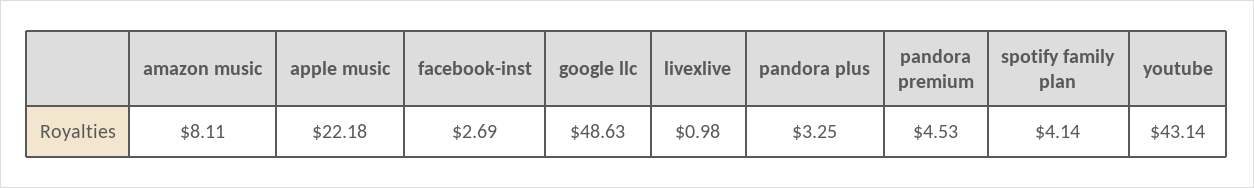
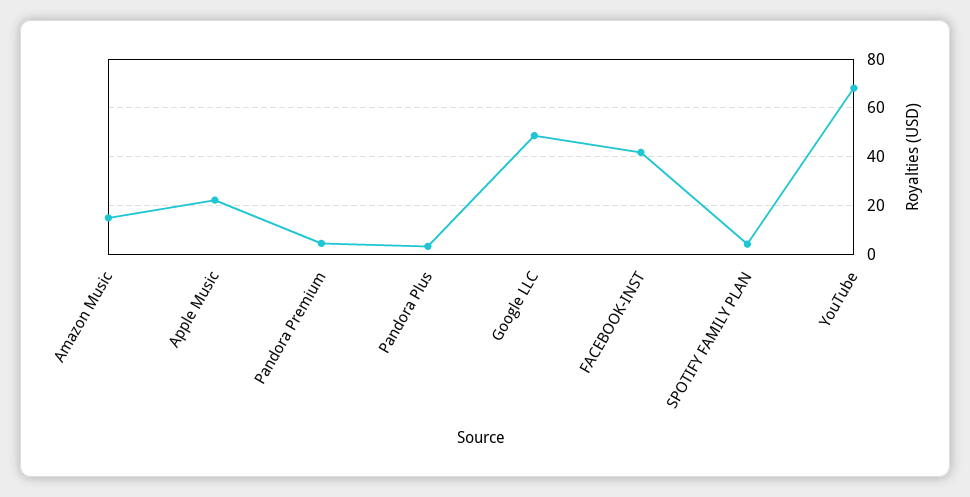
  {
-   "amazon music": 8.11,
+   "amazon music": 15,
    "apple music": 22.18,
-   "facebook-inst": 2.69,
+   "facebook-inst": 42.5,
    "google llc": 48.63,
-   "livexlive": 0.98,
    "pandora plus": 3.25,
    "pandora premium": 4.53,
    "spotify family plan": 4.14,
-   "youtube": 43.14
+   "youtube": 67.5
  }

